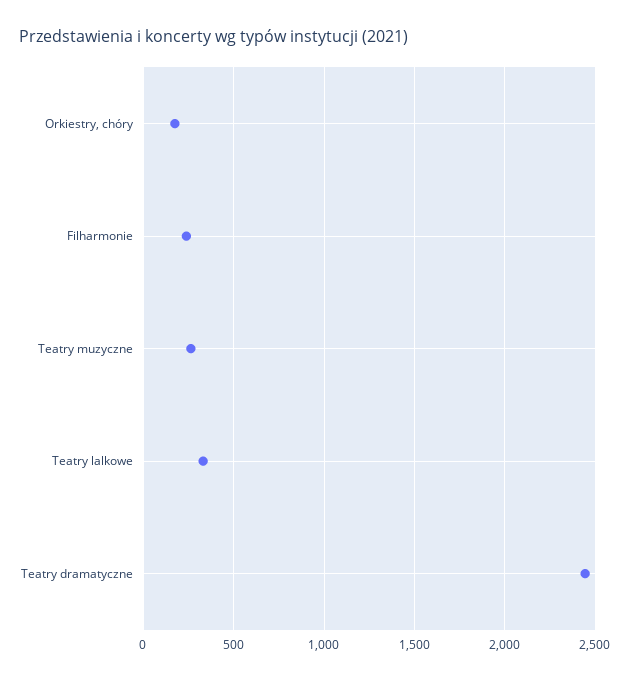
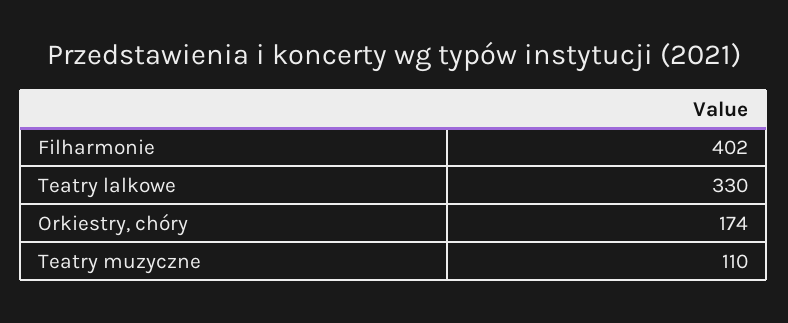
  {
    "Orkiestry, chóry": 174,
-   "Filharmonie": 250,
+   "Filharmonie": 402,
-   "Teatry muzyczne": 250,
+   "Teatry muzyczne": 110,
-   "Teatry lalkowe": 330,
+   "Teatry lalkowe": 330
-   "Teatry dramatyczne": 2450
  }

